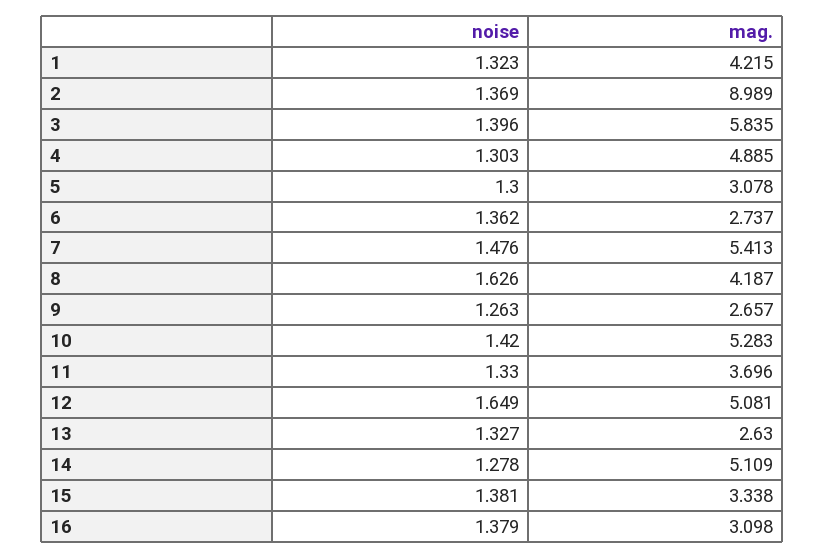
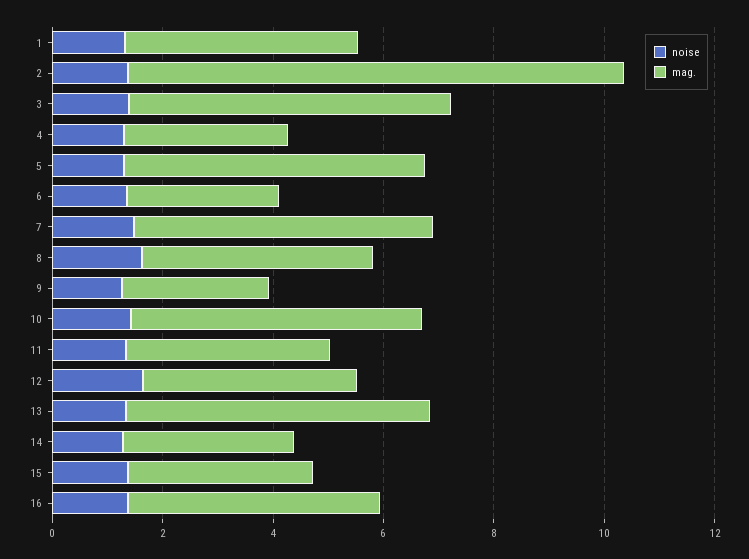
  {
    "noise": {
      "1": 1.323,
      "2": 1.369,
      "3": 1.396,
      "4": 1.303,
      "5": 1.3,
      "6": 1.362,
      "7": 1.476,
      "8": 1.626,
      "9": 1.263,
      "10": 1.42,
      "11": 1.33,
      "12": 1.649,
      "13": 1.327,
      "14": 1.278,
      "15": 1.381,
      "16": 1.379
    },
    "mag.": {
      "1": 4.215,
      "2": 8.989,
      "3": 5.835,
-     "4": 4.885,
+     "4": 3,
-     "5": 3.078,
+     "5": 5.5,
      "6": 2.737,
      "7": 5.413,
      "8": 4.187,
      "9": 2.657,
      "10": 5.283,
      "11": 3.696,
-     "12": 5.081,
+     "12": 4,
-     "13": 2.63,
+     "13": 5.5,
-     "14": 5.109,
+     "14": 3,
      "15": 3.338,
-     "16": 3.098
+     "16": 4.5
    }
  }

